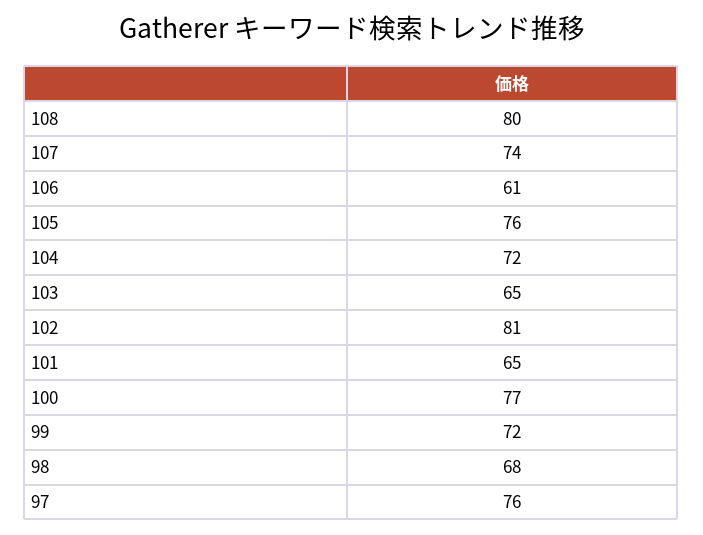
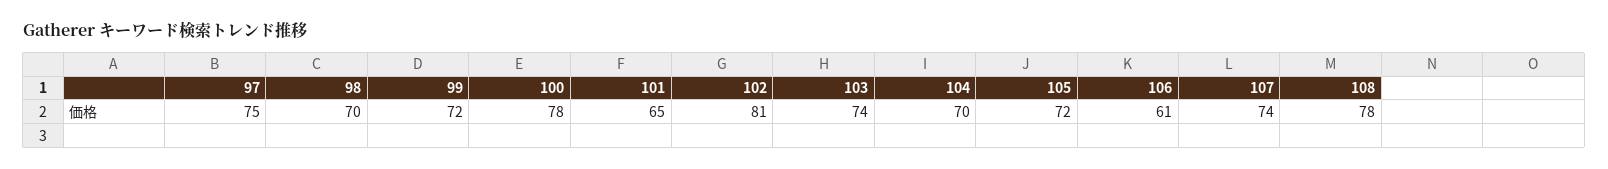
  {
-   "108": 80,
+   "108": 78,
    "107": 74,
    "106": 61,
-   "105": 76,
+   "105": 72,
-   "104": 72,
+   "104": 70,
-   "103": 65,
+   "103": 74,
    "102": 81,
    "101": 65,
-   "100": 77,
+   "100": 78,
    "99": 72,
-   "98": 68,
+   "98": 70,
-   "97": 76
+   "97": 75
  }

